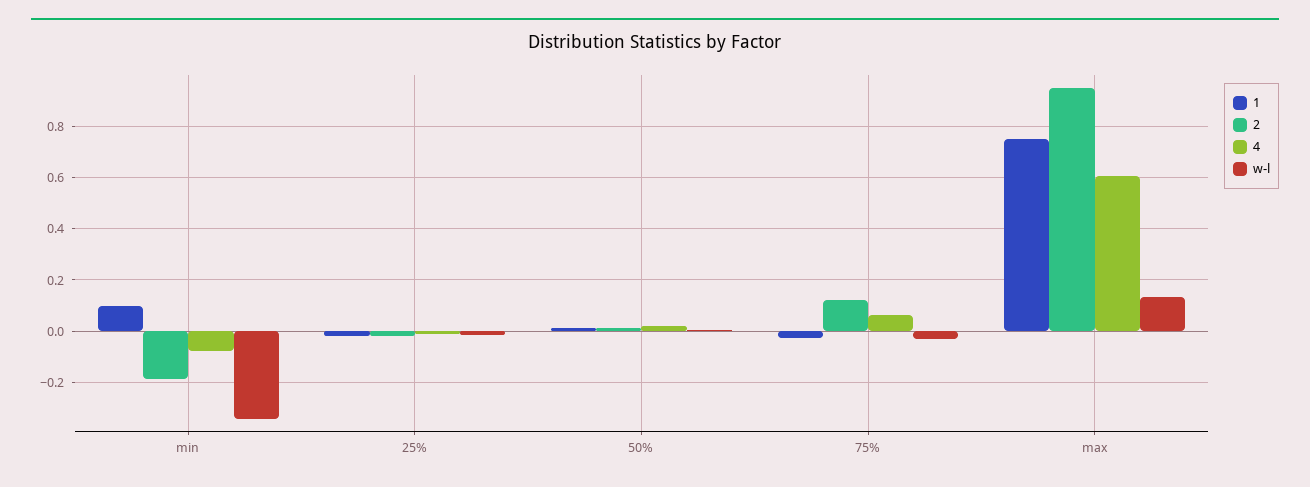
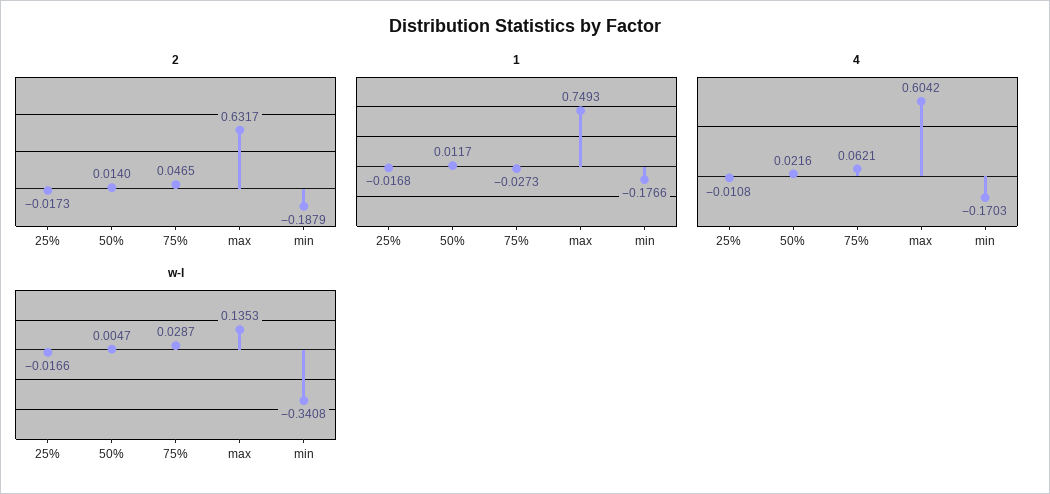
  {
    "1": {
-     "min": 0.1,
+     "min": -0.1766,
      "25%": -0.0168,
      "50%": 0.0117,
      "75%": -0.0273,
      "max": 0.7493
    },
    "2": {
      "min": -0.1879,
      "25%": -0.0173,
      "50%": 0.014,
-     "75%": 0.125,
+     "75%": 0.0465,
-     "max": 0.95
+     "max": 0.6317
    },
    "4": {
-     "min": -0.075,
+     "min": -0.1703,
      "25%": -0.0108,
      "50%": 0.0216,
      "75%": 0.0621,
      "max": 0.6042
    },
    "w-l": {
      "min": -0.3408,
      "25%": -0.0166,
      "50%": 0.0047,
-     "75%": -0.025,
+     "75%": 0.0287,
      "max": 0.1353
    }
  }

